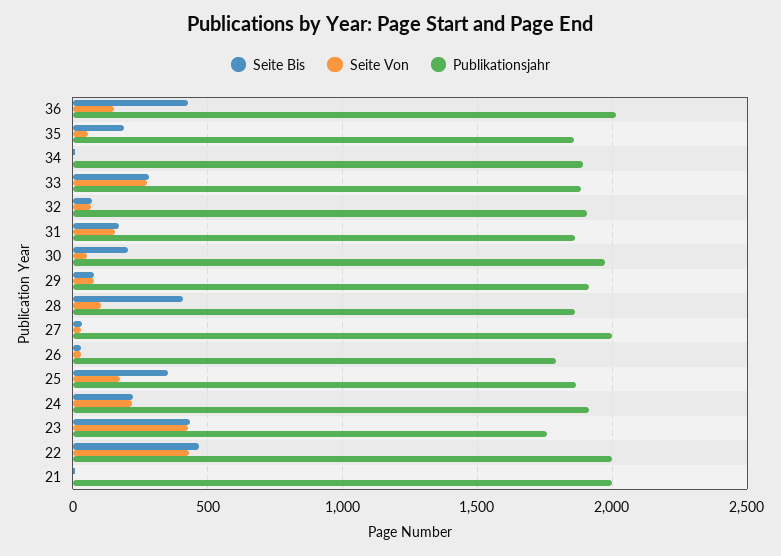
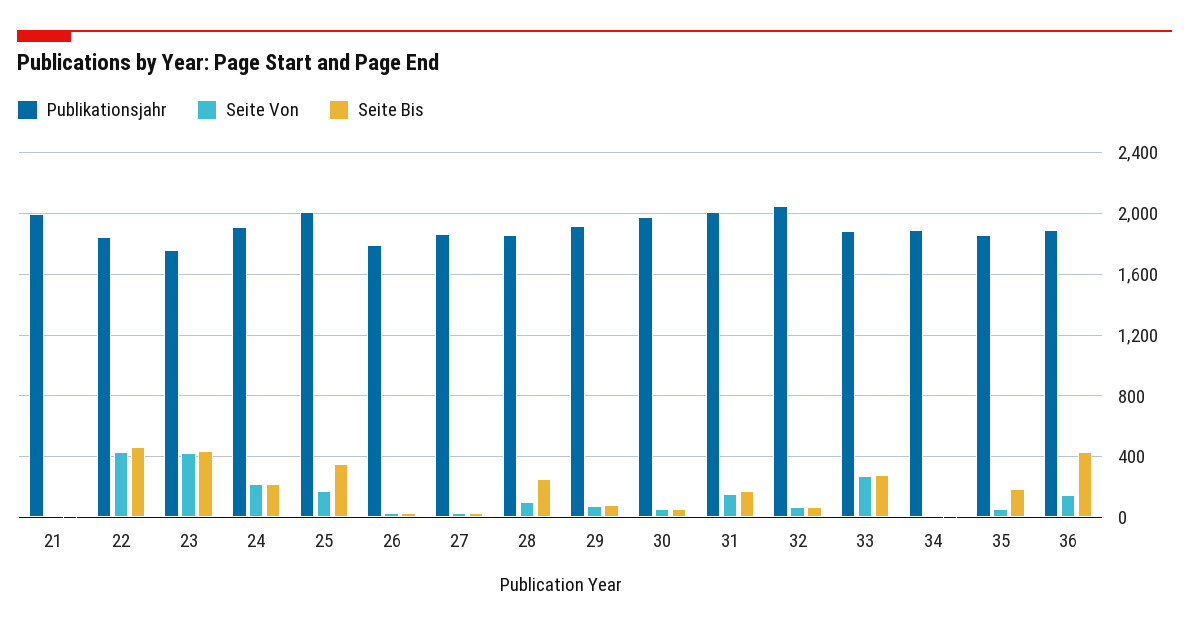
  {
    "Seite Bis": {
      "36": 450,
      "35": 200,
      "34": 0,
      "33": 300,
      "32": 50,
      "31": 150,
-     "30": 200,
+     "30": 50,
      "29": 100,
-     "28": 400,
+     "28": 250,
      "27": 50,
      "26": 50,
      "25": 350,
      "24": 200,
      "23": 450,
      "22": 450,
      "21": 0
    },
    "Seite Von": {
      "36": 150,
      "35": 50,
      "34": 0,
      "33": 300,
      "32": 50,
      "31": 150,
      "30": 50,
      "29": 100,
      "28": 100,
      "27": 50,
      "26": 50,
      "25": 150,
      "24": 200,
      "23": 450,
      "22": 450,
      "21": 0
    },
    "Publikationsjahr": {
-     "36": 2000,
+     "36": 1900,
      "35": 1850,
      "34": 1900,
      "33": 1900,
-     "32": 1900,
+     "32": 2050,
-     "31": 1850,
+     "31": 2000,
      "30": 1950,
      "29": 1900,
      "28": 1850,
-     "27": 2000,
+     "27": 1850,
      "26": 1800,
-     "25": 1850,
+     "25": 2000,
      "24": 1900,
      "23": 1750,
-     "22": 2000,
+     "22": 1850,
      "21": 2000
    }
  }

